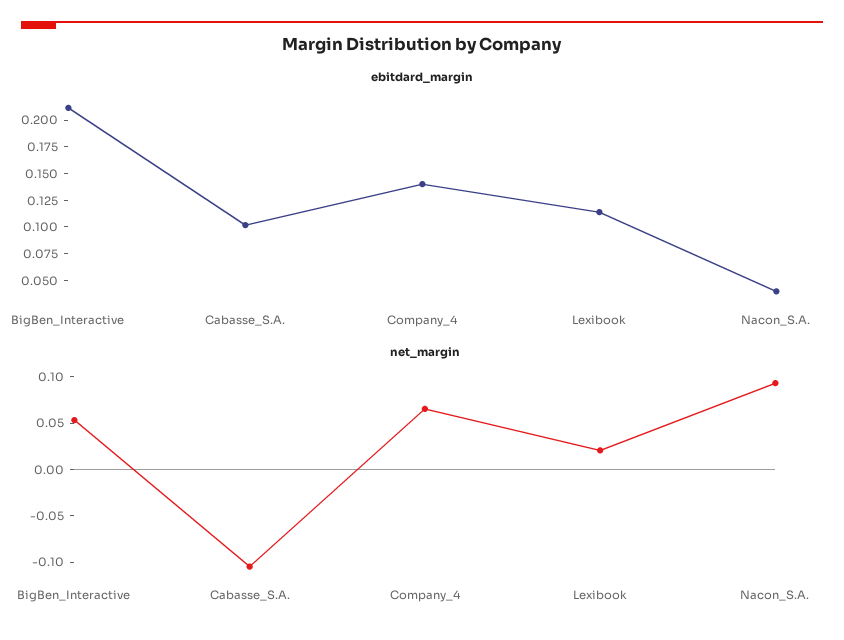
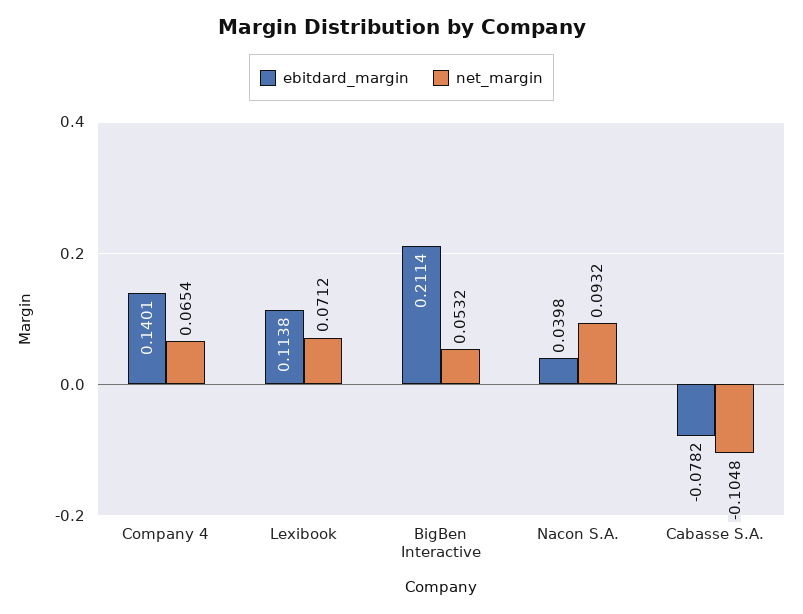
  {
    "ebitdard_margin": {
      "BigBen_Interactive": 0.2114,
-     "Cabasse_S.A.": 0.1,
+     "Cabasse_S.A.": -0.0782,
      "Company_4": 0.1401,
      "Lexibook": 0.1138,
      "Nacon_S.A.": 0.0398
    },
    "net_margin": {
      "BigBen_Interactive": 0.0532,
      "Cabasse_S.A.": -0.1048,
      "Company_4": 0.0654,
-     "Lexibook": 0.02,
+     "Lexibook": 0.0712,
      "Nacon_S.A.": 0.0932
    }
  }

